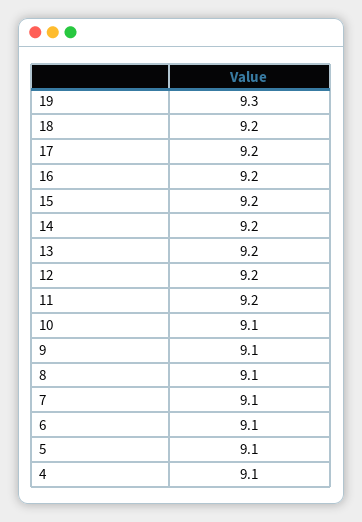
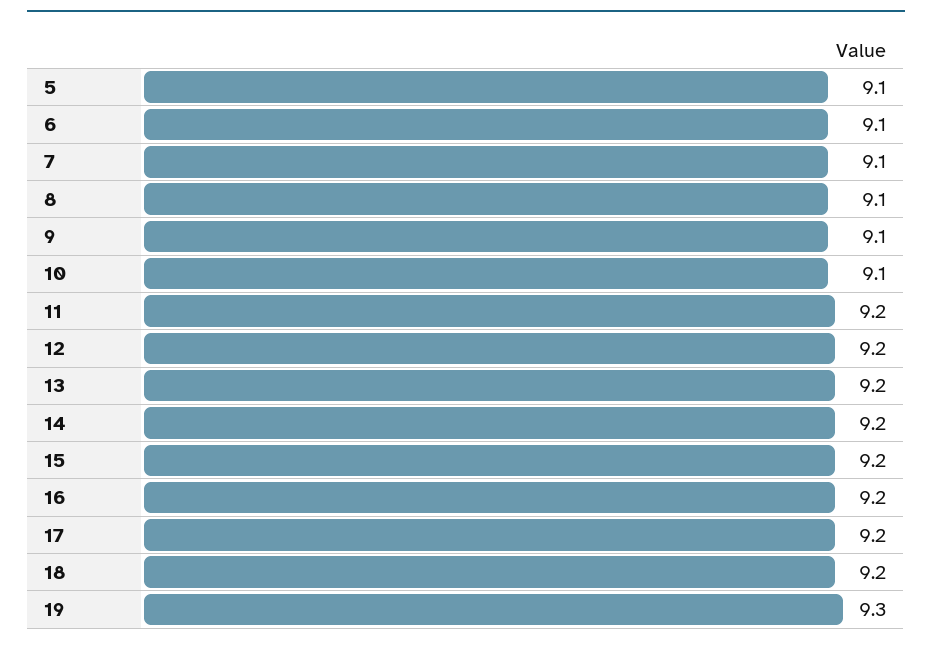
  {
    "19": 9.3,
    "18": 9.2,
    "17": 9.2,
    "16": 9.2,
    "15": 9.2,
    "14": 9.2,
    "13": 9.2,
    "12": 9.2,
    "11": 9.2,
    "10": 9.1,
    "9": 9.1,
    "8": 9.1,
    "7": 9.1,
    "6": 9.1,
-   "5": 9.1,
+   "5": 9.1
-   "4": 9.1
  }

